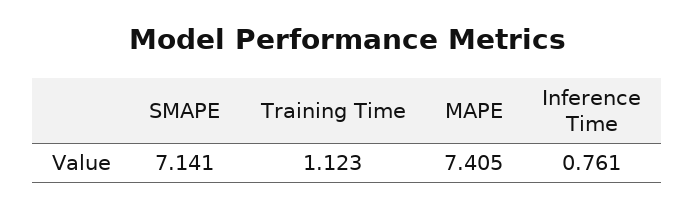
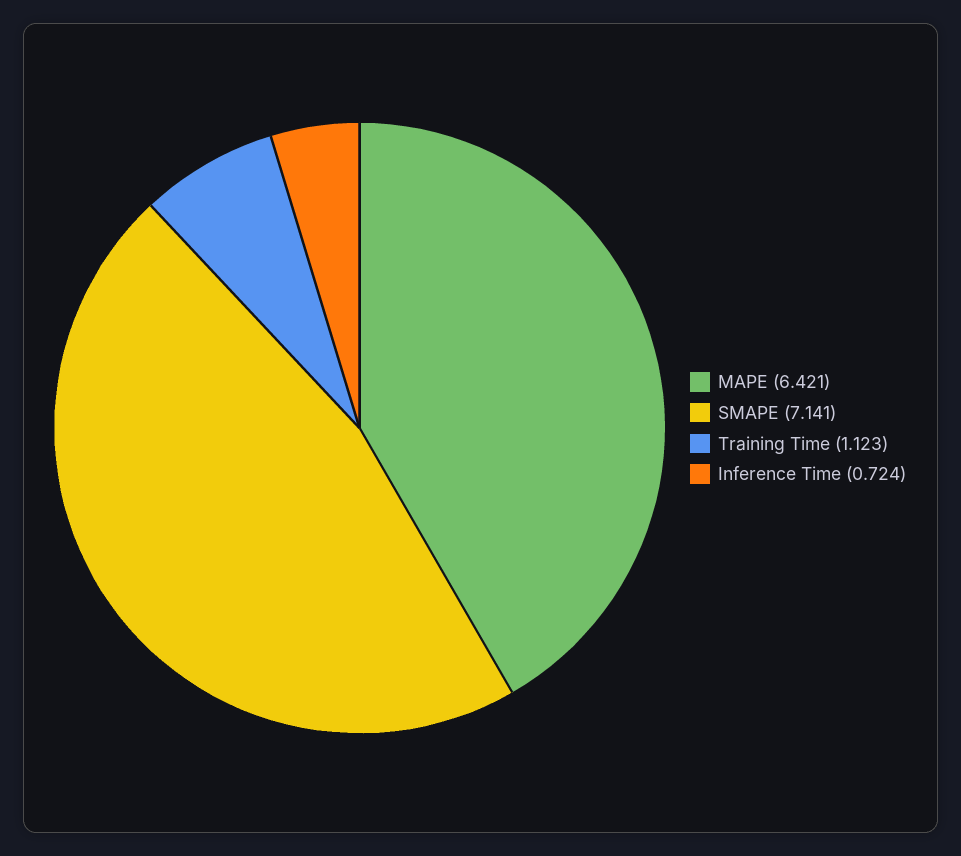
  {
    "SMAPE": 7.141,
    "Training Time": 1.123,
-   "MAPE": 7.405,
+   "MAPE": 6.421,
-   "Inference Time": 0.761
+   "Inference Time": 0.724
  }

